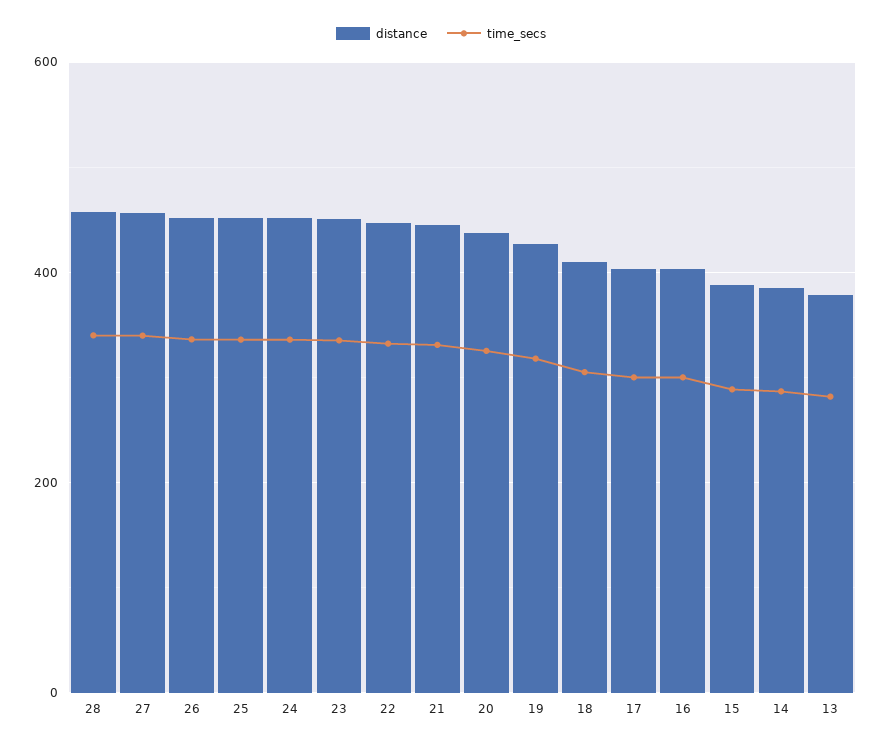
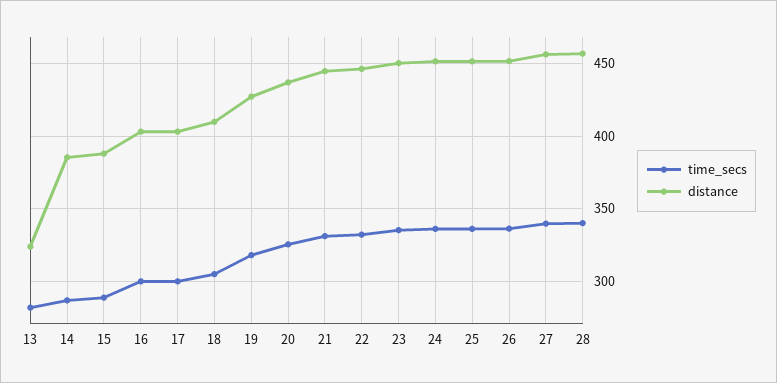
  {
    "distance": {
      "28": 455,
      "27": 455,
      "26": 450,
      "25": 450,
      "24": 450,
      "23": 450,
      "22": 445,
      "21": 445,
      "20": 435,
      "19": 425,
      "18": 410,
      "17": 405,
      "16": 405,
      "15": 390,
      "14": 385,
-     "13": 380
+     "13": 325
    },
    "time_secs": {
      "28": 340,
      "27": 340,
      "26": 335,
      "25": 335,
      "24": 335,
      "23": 335,
      "22": 330,
      "21": 330,
      "20": 325,
      "19": 320,
      "18": 305,
      "17": 300,
      "16": 300,
      "15": 290,
      "14": 285,
      "13": 280
    }
  }

